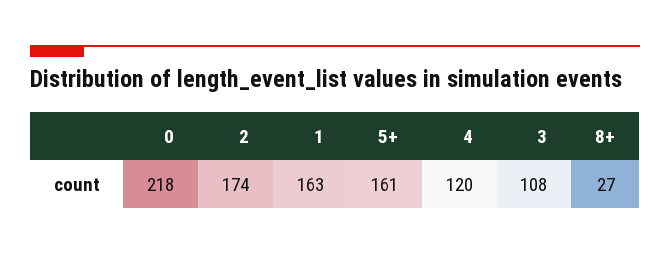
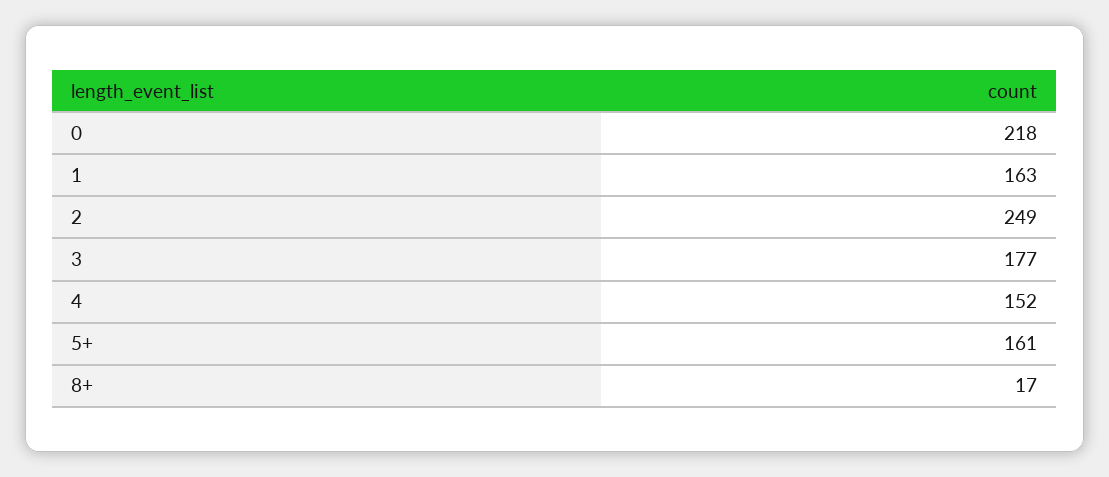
  {
    "0": 218,
-   "2": 174,
+   "2": 249,
    "1": 163,
    "5+": 161,
-   "4": 120,
+   "4": 152,
-   "3": 108,
+   "3": 177,
-   "8+": 27
+   "8+": 17
  }

